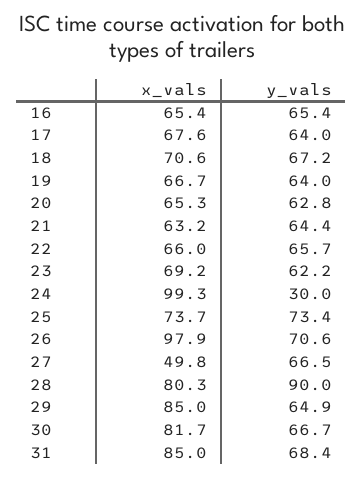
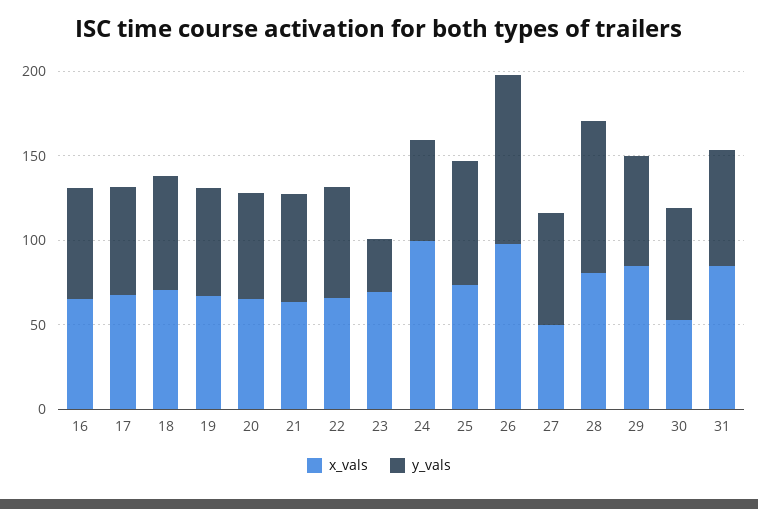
  {
    "x_vals": {
      "16": 65.4,
      "17": 67.6,
      "18": 70.6,
      "19": 66.7,
      "20": 65.3,
      "21": 63.2,
      "22": 66,
      "23": 69.2,
      "24": 99.3,
      "25": 73.7,
      "26": 97.9,
      "27": 49.8,
      "28": 80.3,
      "29": 85,
-     "30": 81.7,
+     "30": 50,
      "31": 85
    },
    "y_vals": {
      "16": 65.4,
      "17": 64,
      "18": 67.2,
      "19": 64,
      "20": 62.8,
      "21": 64.4,
      "22": 65.7,
-     "23": 62.2,
+     "23": 30,
-     "24": 30,
+     "24": 60,
      "25": 73.4,
-     "26": 70.6,
+     "26": 100,
      "27": 66.5,
      "28": 90,
      "29": 64.9,
      "30": 66.7,
      "31": 68.4
    }
  }

